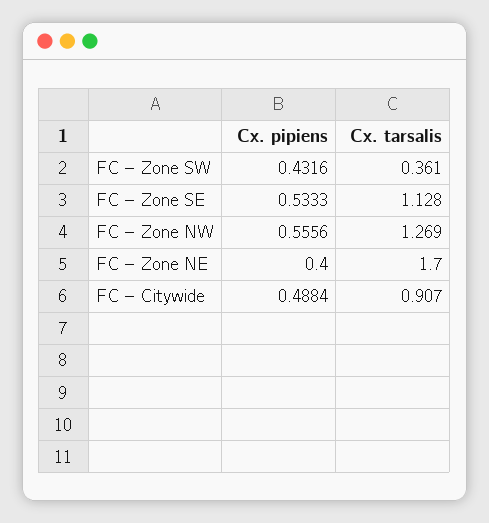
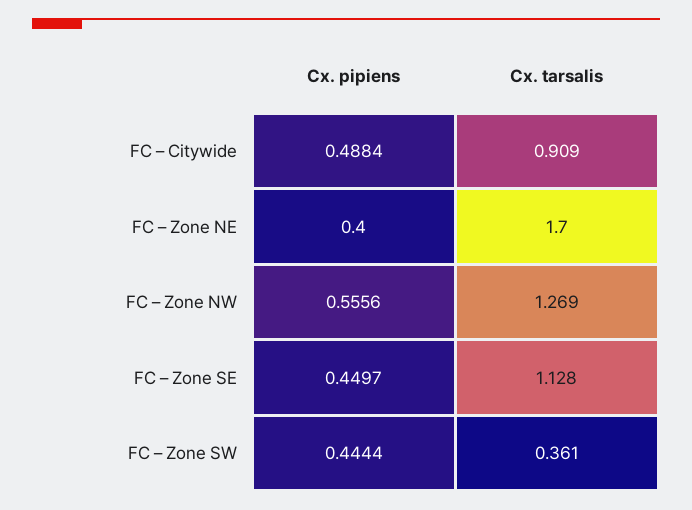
  {
    "Cx. pipiens": {
-     "FC – Zone SW": 0.4316,
+     "FC – Zone SW": 0.4444,
-     "FC – Zone SE": 0.5333,
+     "FC – Zone SE": 0.4497,
      "FC – Zone NW": 0.5556,
      "FC – Zone NE": 0.4,
      "FC – Citywide": 0.4884
    },
    "Cx. tarsalis": {
      "FC – Zone SW": 0.361,
      "FC – Zone SE": 1.128,
      "FC – Zone NW": 1.269,
      "FC – Zone NE": 1.7,
-     "FC – Citywide": 0.907
+     "FC – Citywide": 0.909
    }
  }

